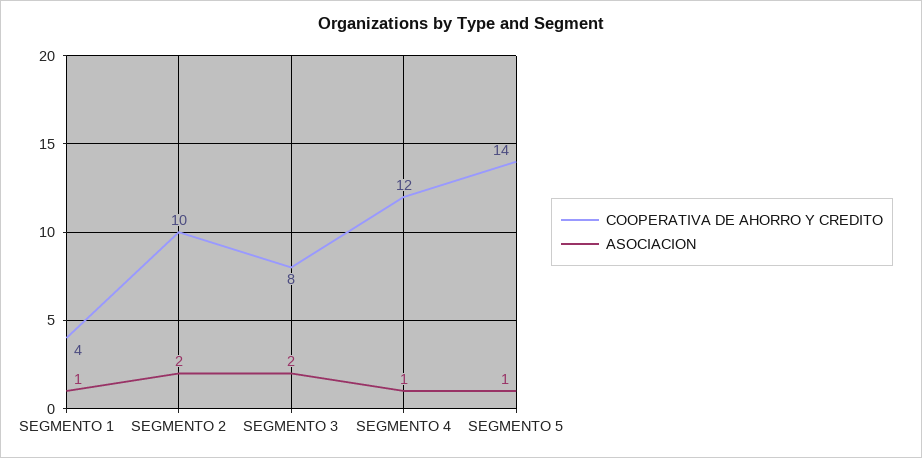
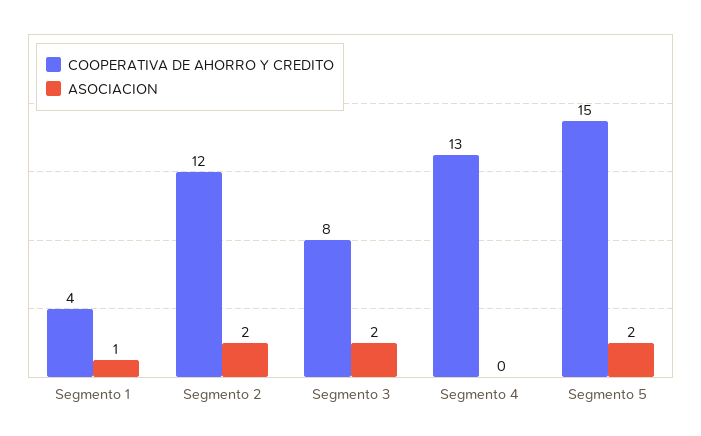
  {
    "COOPERATIVA DE AHORRO Y CREDITO": {
      "SEGMENTO 1": 4,
-     "SEGMENTO 2": 10,
+     "SEGMENTO 2": 12,
      "SEGMENTO 3": 8,
-     "SEGMENTO 4": 12,
+     "SEGMENTO 4": 13,
-     "SEGMENTO 5": 14
+     "SEGMENTO 5": 15
    },
    "ASOCIACION": {
      "SEGMENTO 1": 1,
      "SEGMENTO 2": 2,
      "SEGMENTO 3": 2,
-     "SEGMENTO 4": 1,
+     "SEGMENTO 4": 0,
-     "SEGMENTO 5": 1
+     "SEGMENTO 5": 2
    }
  }

